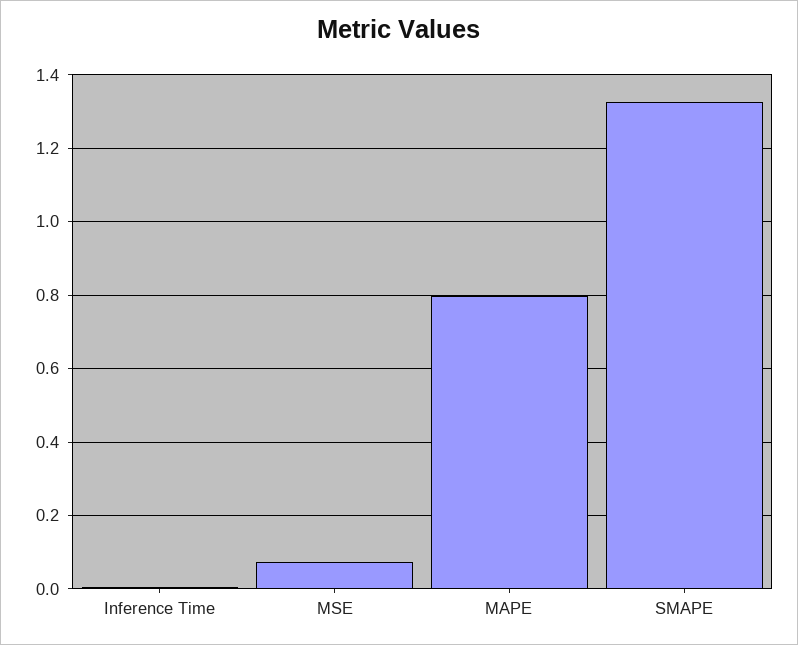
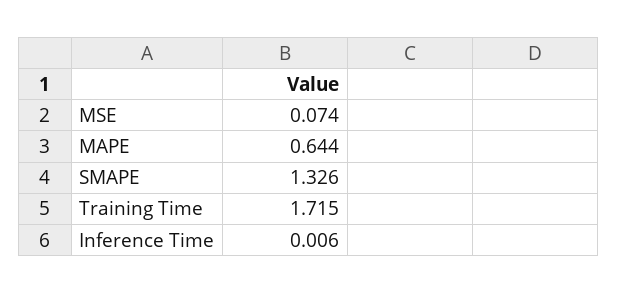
  {
    "Inference Time": 0.006,
    "MSE": 0.074,
-   "MAPE": 0.8,
+   "MAPE": 0.644,
-   "SMAPE": 1.326
+   "SMAPE": 1.326,
+   "Training Time": 1.715
  }

